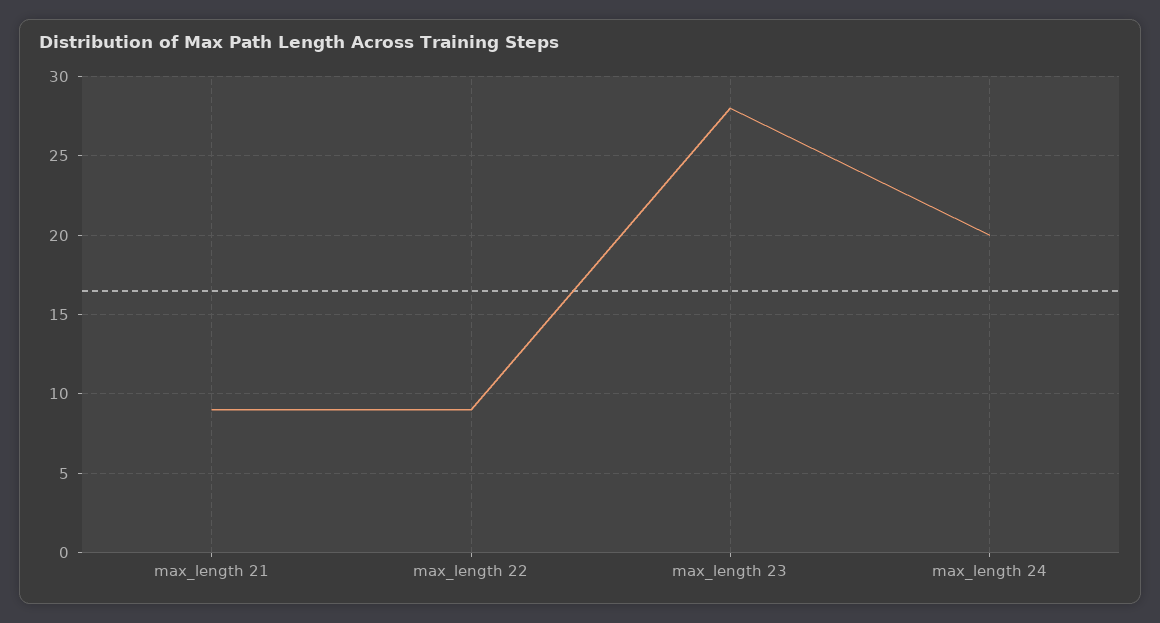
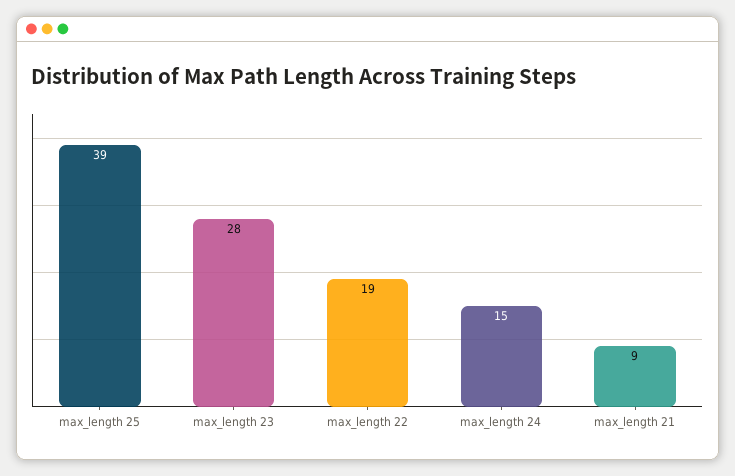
  {
    "max_length 21": 9,
-   "max_length 22": 9,
+   "max_length 22": 19,
    "max_length 23": 28,
-   "max_length 24": 20
+   "max_length 24": 15,
+   "max_length 25": 39
  }

